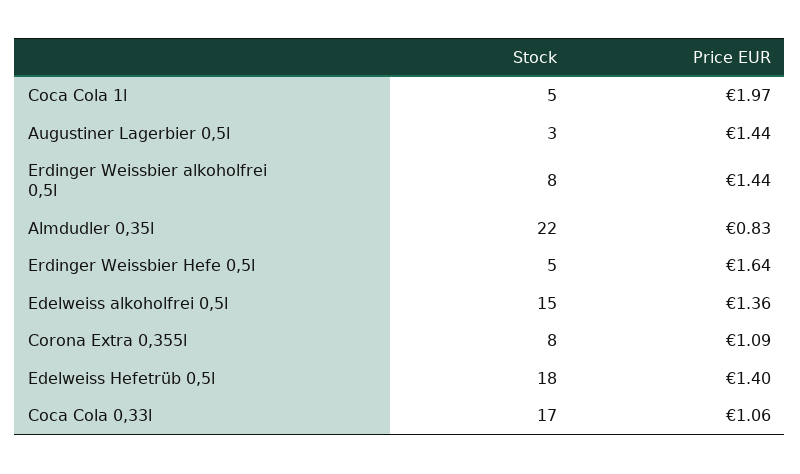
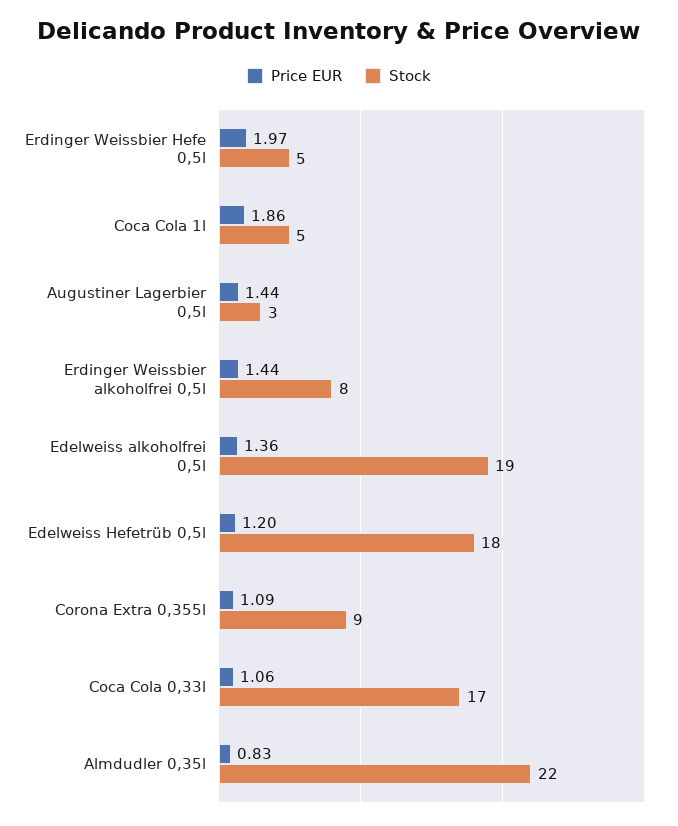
  {
    "Stock": {
      "Coca Cola 1l": 5,
      "Augustiner Lagerbier 0,5l": 3,
      "Erdinger Weissbier alkoholfrei 0,5l": 8,
      "Almdudler 0,35l": 22,
      "Erdinger Weissbier Hefe 0,5l": 5,
-     "Edelweiss alkoholfrei 0,5l": 15,
+     "Edelweiss alkoholfrei 0,5l": 19,
-     "Corona Extra 0,355l": 8,
+     "Corona Extra 0,355l": 9,
      "Edelweiss Hefetrüb 0,5l": 18,
      "Coca Cola 0,33l": 17
    },
    "Price EUR": {
-     "Coca Cola 1l": 1.97,
+     "Coca Cola 1l": 1.86,
      "Augustiner Lagerbier 0,5l": 1.44,
      "Erdinger Weissbier alkoholfrei 0,5l": 1.44,
      "Almdudler 0,35l": 0.83,
-     "Erdinger Weissbier Hefe 0,5l": 1.64,
+     "Erdinger Weissbier Hefe 0,5l": 1.97,
      "Edelweiss alkoholfrei 0,5l": 1.36,
      "Corona Extra 0,355l": 1.09,
-     "Edelweiss Hefetrüb 0,5l": 1.4,
+     "Edelweiss Hefetrüb 0,5l": 1.2,
      "Coca Cola 0,33l": 1.06
    }
  }

